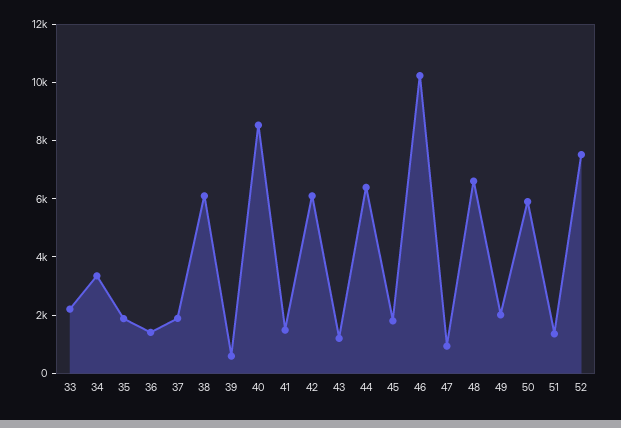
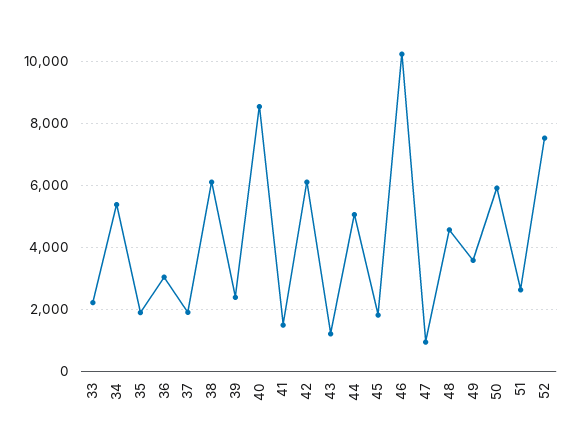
  {
    "33": 2200,
-   "34": 3500,
+   "34": 5400,
    "35": 1800,
-   "36": 1500,
+   "36": 3000,
    "37": 1800,
    "38": 6000,
-   "39": 500,
+   "39": 2400,
    "40": 8600,
    "41": 1400,
    "42": 6000,
    "43": 1200,
-   "44": 6500,
+   "44": 5000,
    "45": 1800,
    "46": 10200,
    "47": 1000,
-   "48": 6500,
+   "48": 4600,
-   "49": 2000,
+   "49": 3600,
    "50": 6000,
-   "51": 1500,
+   "51": 2600,
    "52": 7600
  }

